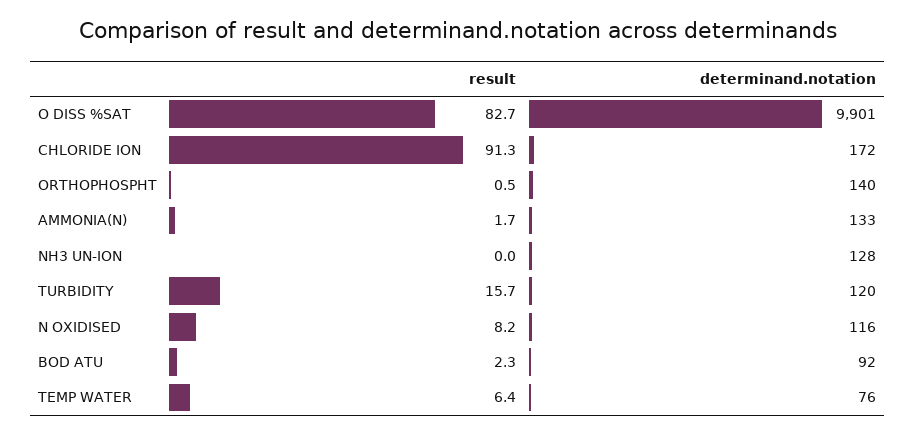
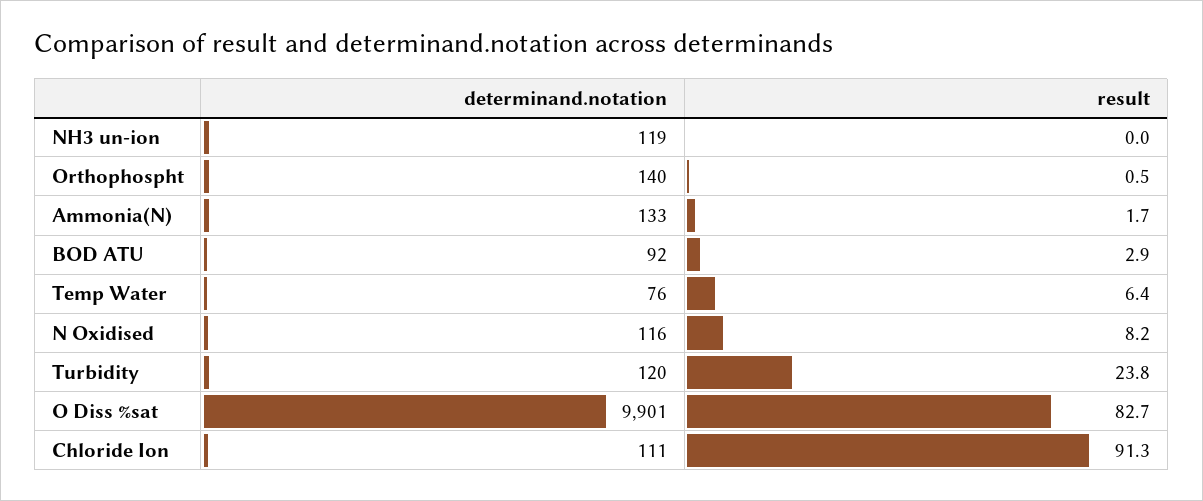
  {
    "result": {
      "O DISS %SAT": 82.7,
      "CHLORIDE ION": 91.3,
      "ORTHOPHOSPHT": 0.5,
      "AMMONIA(N)": 1.7,
      "NH3 UN-ION": 0,
-     "TURBIDITY": 15.7,
+     "TURBIDITY": 23.8,
      "N OXIDISED": 8.2,
-     "BOD ATU": 2.3,
+     "BOD ATU": 2.9,
      "TEMP WATER": 6.4
    },
    "determinand.notation": {
      "O DISS %SAT": 9901,
-     "CHLORIDE ION": 172,
+     "CHLORIDE ION": 111,
      "ORTHOPHOSPHT": 140,
      "AMMONIA(N)": 133,
-     "NH3 UN-ION": 128,
+     "NH3 UN-ION": 119,
      "TURBIDITY": 120,
      "N OXIDISED": 116,
      "BOD ATU": 92,
      "TEMP WATER": 76
    }
  }

